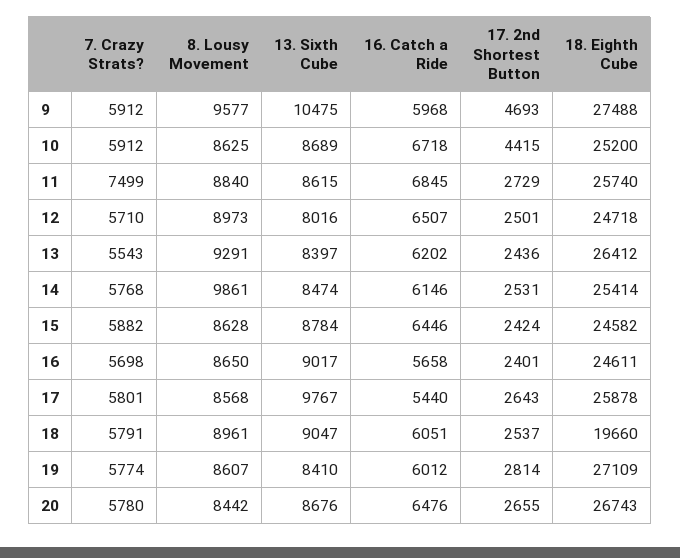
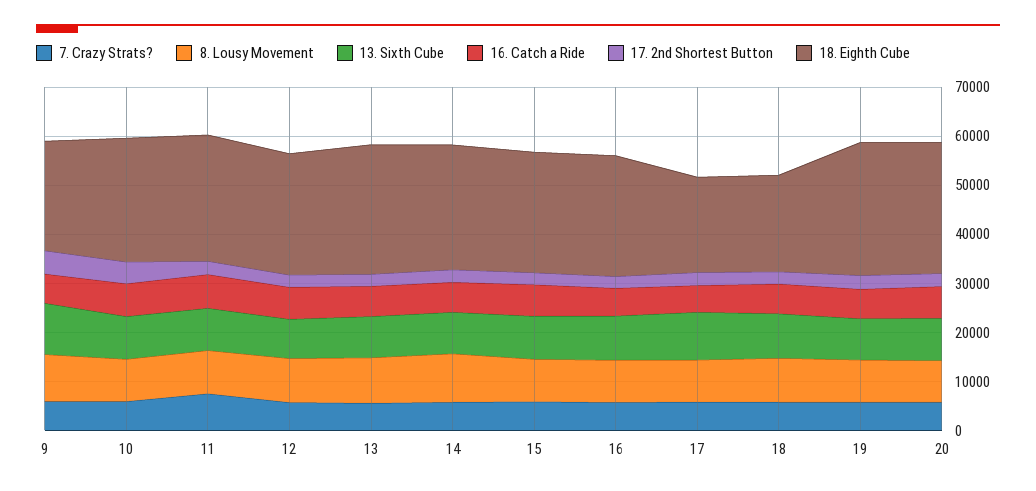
  {
    "7. Crazy Strats?": {
      "9": 5912,
      "10": 5912,
      "11": 7499,
      "12": 5710,
      "13": 5543,
      "14": 5768,
      "15": 5882,
      "16": 5698,
      "17": 5801,
      "18": 5791,
      "19": 5774,
      "20": 5780
    },
    "8. Lousy Movement": {
      "9": 9577,
      "10": 8625,
      "11": 8840,
      "12": 8973,
      "13": 9291,
      "14": 9861,
      "15": 8628,
      "16": 8650,
      "17": 8568,
      "18": 8961,
      "19": 8607,
      "20": 8442
    },
    "13. Sixth Cube": {
      "9": 10475,
      "10": 8689,
      "11": 8615,
      "12": 8016,
      "13": 8397,
      "14": 8474,
      "15": 8784,
      "16": 9017,
      "17": 9767,
      "18": 9047,
      "19": 8410,
      "20": 8676
    },
    "16. Catch a Ride": {
      "9": 5968,
      "10": 6718,
      "11": 6845,
      "12": 6507,
      "13": 6202,
      "14": 6146,
      "15": 6446,
      "16": 5658,
      "17": 5440,
      "18": 6051,
      "19": 6012,
      "20": 6476
    },
    "17. 2nd Shortest Button": {
      "9": 4693,
      "10": 4415,
      "11": 2729,
      "12": 2501,
      "13": 2436,
      "14": 2531,
      "15": 2424,
      "16": 2401,
      "17": 2643,
      "18": 2537,
      "19": 2814,
      "20": 2655
    },
    "18. Eighth Cube": {
-     "9": 27488,
+     "9": 22000,
      "10": 25200,
      "11": 25740,
      "12": 24718,
      "13": 26412,
      "14": 25414,
      "15": 24582,
      "16": 24611,
-     "17": 25878,
+     "17": 20000,
      "18": 19660,
      "19": 27109,
      "20": 26743
    }
  }

